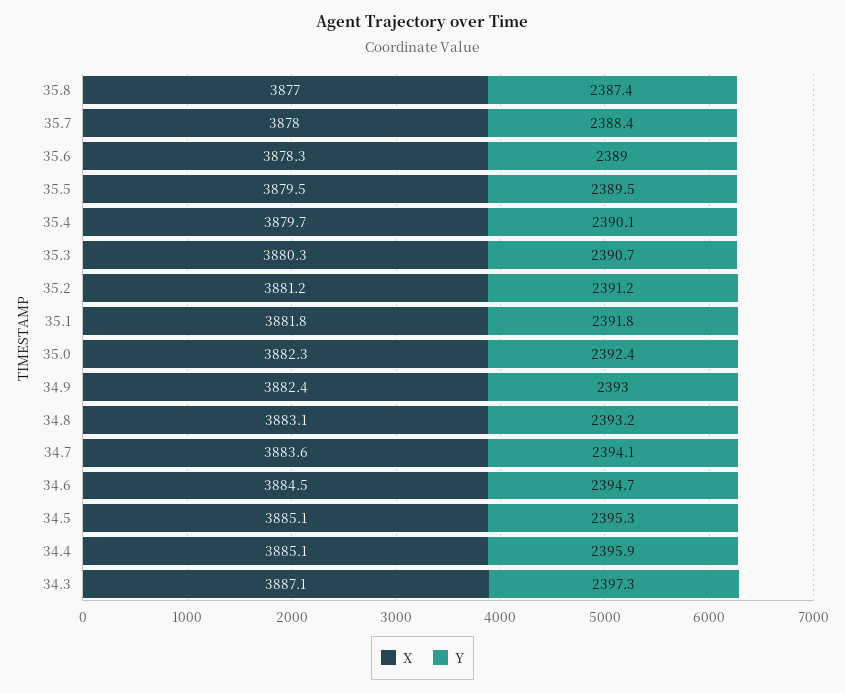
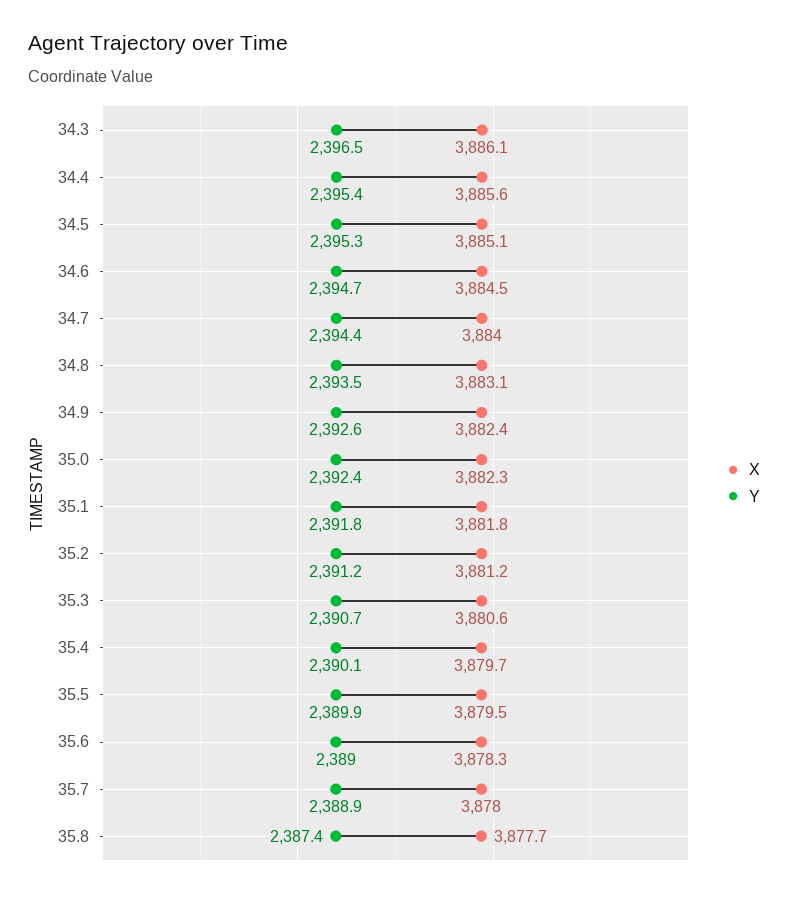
  {
    "X": {
-     "35.8": 3877,
+     "35.8": 3877.7,
      "35.7": 3878,
      "35.6": 3878.3,
      "35.5": 3879.5,
      "35.4": 3879.7,
-     "35.3": 3880.3,
+     "35.3": 3880.6,
      "35.2": 3881.2,
      "35.1": 3881.8,
      "35.0": 3882.3,
      "34.9": 3882.4,
      "34.8": 3883.1,
-     "34.7": 3883.6,
+     "34.7": 3884,
      "34.6": 3884.5,
      "34.5": 3885.1,
-     "34.4": 3885.1,
+     "34.4": 3885.6,
-     "34.3": 3887.1
+     "34.3": 3886.1
    },
    "Y": {
      "35.8": 2387.4,
-     "35.7": 2388.4,
+     "35.7": 2388.9,
      "35.6": 2389,
-     "35.5": 2389.5,
+     "35.5": 2389.9,
      "35.4": 2390.1,
      "35.3": 2390.7,
      "35.2": 2391.2,
      "35.1": 2391.8,
      "35.0": 2392.4,
-     "34.9": 2393,
+     "34.9": 2392.6,
-     "34.8": 2393.2,
+     "34.8": 2393.5,
-     "34.7": 2394.1,
+     "34.7": 2394.4,
      "34.6": 2394.7,
      "34.5": 2395.3,
-     "34.4": 2395.9,
+     "34.4": 2395.4,
-     "34.3": 2397.3
+     "34.3": 2396.5
    }
  }

